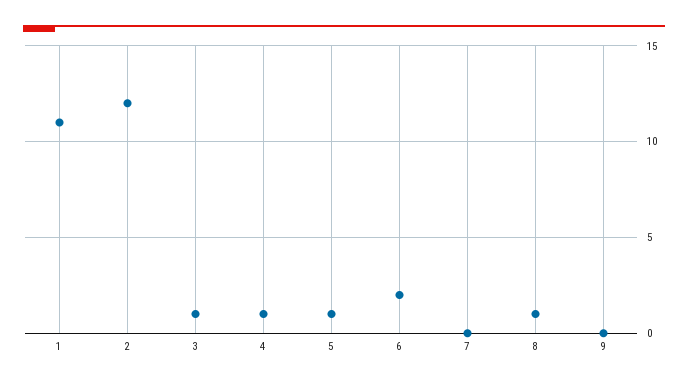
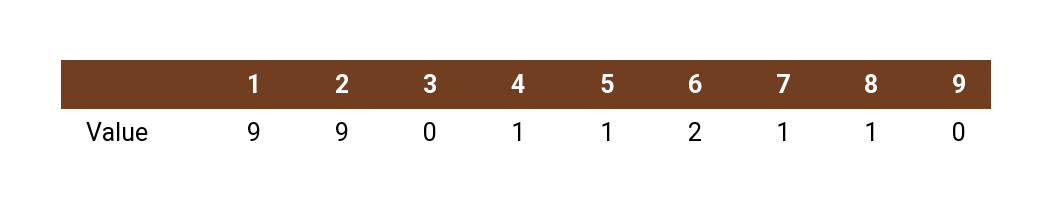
  {
-   "1": 11,
+   "1": 9,
-   "2": 12,
+   "2": 9,
-   "3": 1,
+   "3": 0,
    "4": 1,
    "5": 1,
    "6": 2,
-   "7": 0,
+   "7": 1,
    "8": 1,
    "9": 0
  }

